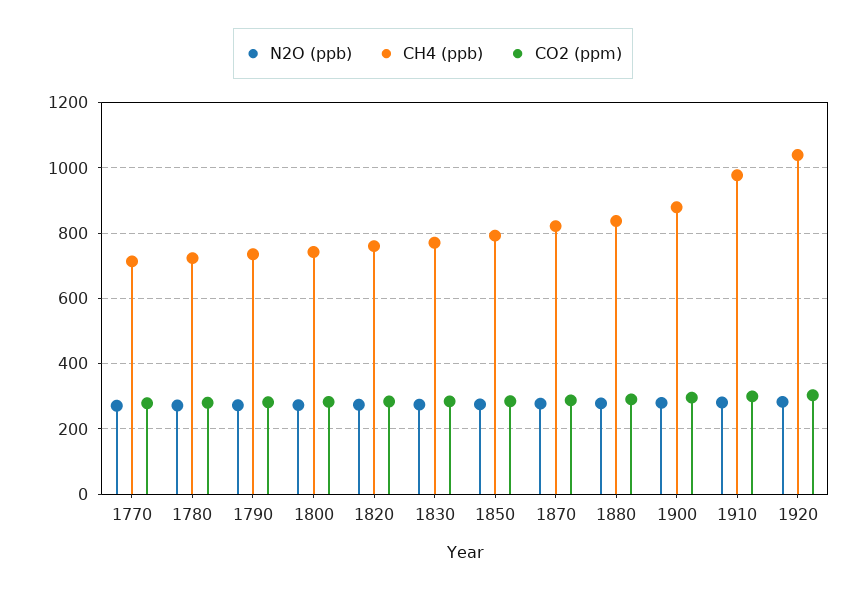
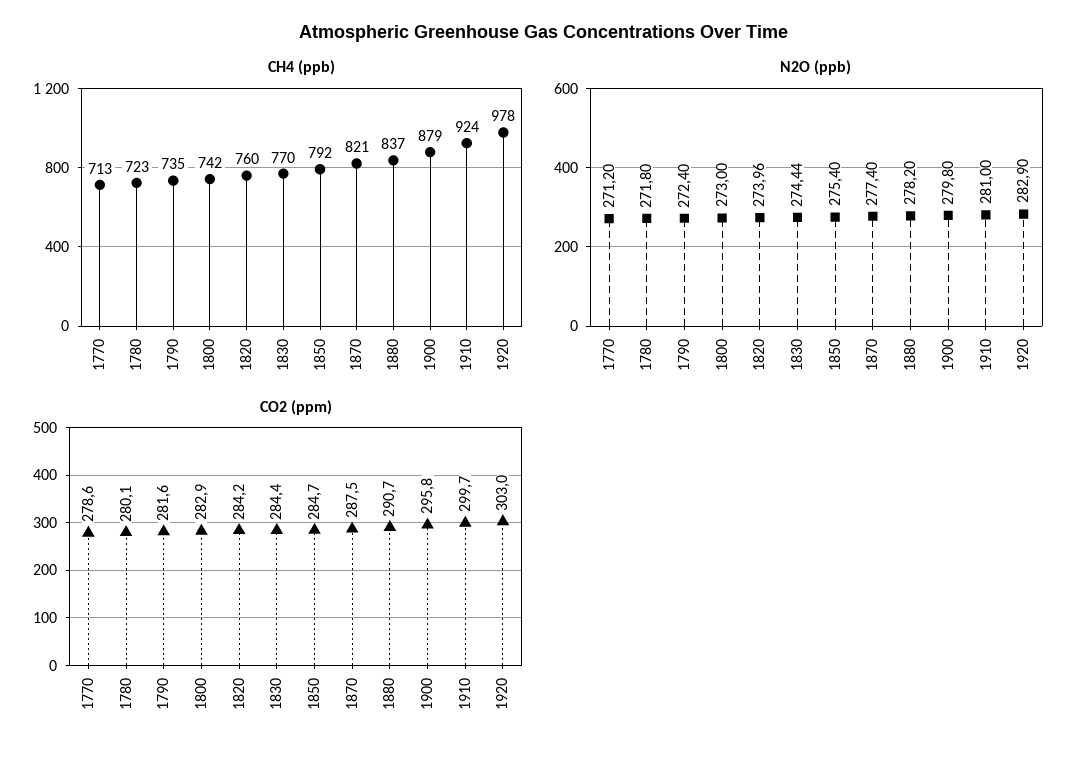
  {
    "N2O (ppb)": {
      "1770": 271.2,
      "1780": 271.8,
      "1790": 272.4,
      "1800": 273,
      "1820": 273.96,
      "1830": 274.44,
      "1850": 275.4,
      "1870": 277.4,
      "1880": 278.2,
      "1900": 279.8,
      "1910": 281,
      "1920": 282.9
    },
    "CH4 (ppb)": {
      "1770": 713,
      "1780": 723,
      "1790": 735,
      "1800": 742,
      "1820": 760,
      "1830": 770,
      "1850": 792,
      "1870": 821,
      "1880": 837,
      "1900": 879,
-     "1910": 980,
+     "1910": 924,
-     "1920": 1040
+     "1920": 978
    },
    "CO2 (ppm)": {
      "1770": 278.6,
      "1780": 280.1,
      "1790": 281.6,
      "1800": 282.9,
      "1820": 284.2,
      "1830": 284.4,
      "1850": 284.7,
      "1870": 287.5,
      "1880": 290.7,
      "1900": 295.8,
      "1910": 299.7,
      "1920": 303
    }
  }

